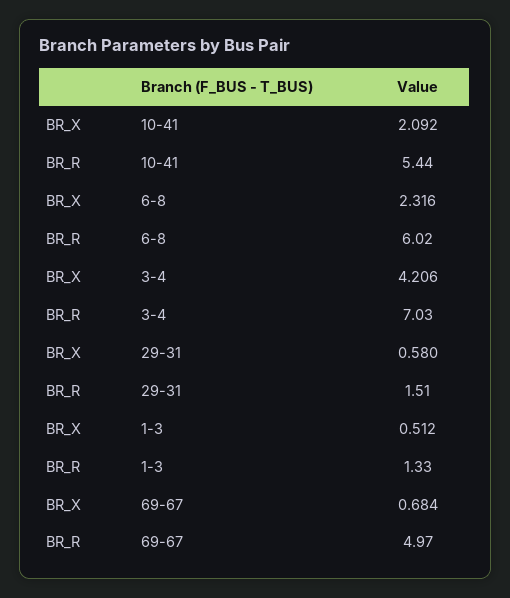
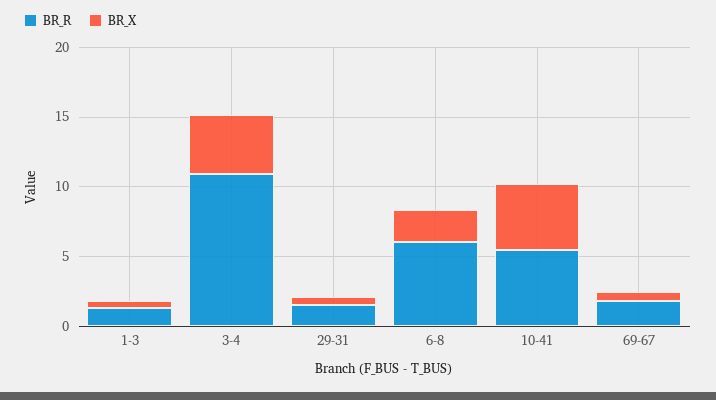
  {
    "BR_X": {
-     "10-41": 2.092,
+     "10-41": 5,
      "6-8": 2.316,
      "3-4": 4.206,
      "29-31": 0.58,
      "1-3": 0.512,
      "69-67": 0.684
    },
    "BR_R": {
      "10-41": 5.44,
      "6-8": 6.02,
-     "3-4": 7.03,
+     "3-4": 11,
      "29-31": 1.51,
      "1-3": 1.33,
-     "69-67": 4.97
+     "69-67": 2
    }
  }

